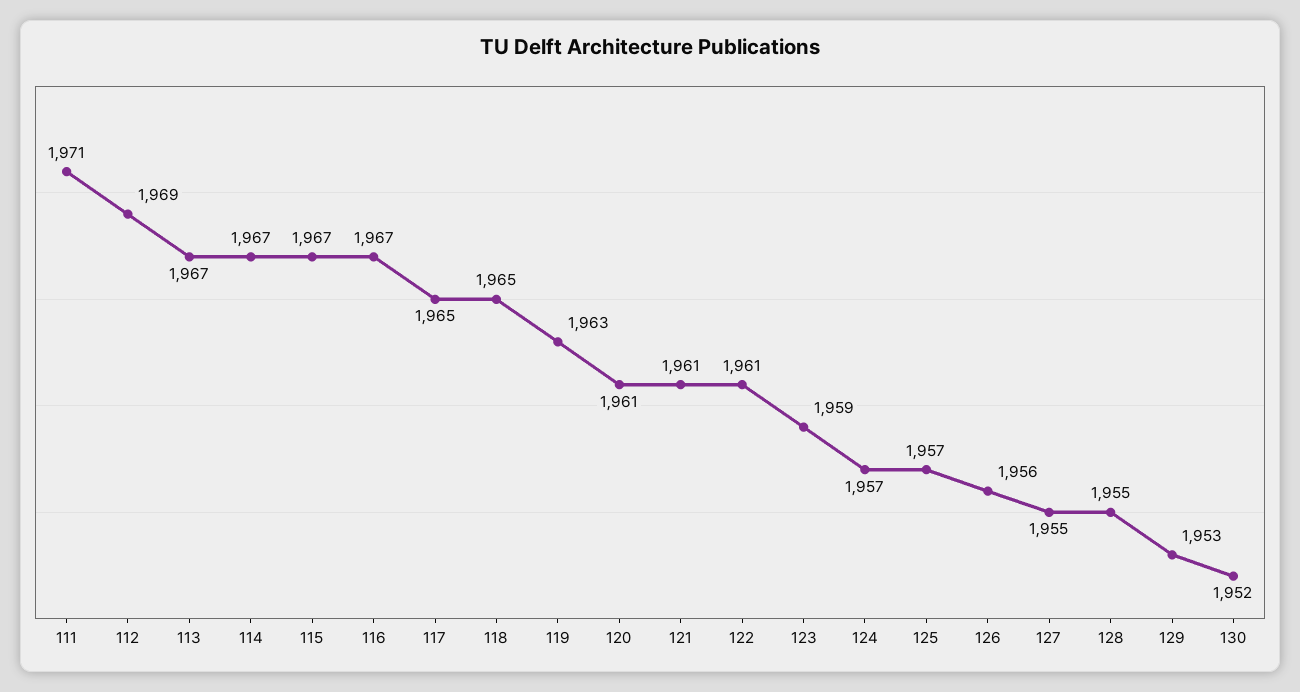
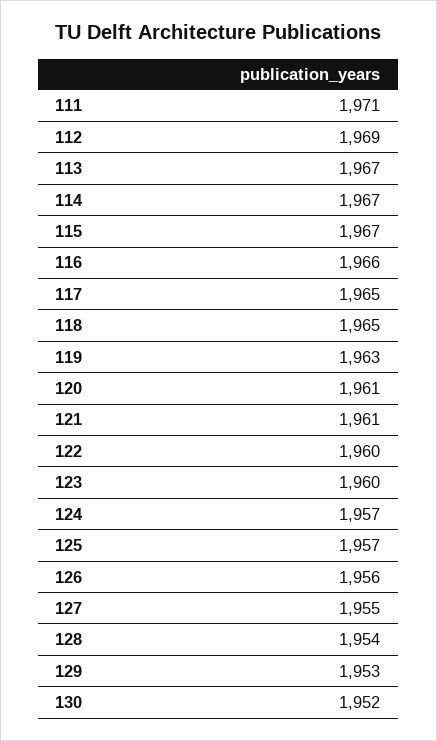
  {
    "111": 1971,
    "112": 1969,
    "113": 1967,
    "114": 1967,
    "115": 1967,
-   "116": 1967,
+   "116": 1966,
    "117": 1965,
    "118": 1965,
    "119": 1963,
    "120": 1961,
    "121": 1961,
-   "122": 1961,
+   "122": 1960,
-   "123": 1959,
+   "123": 1960,
    "124": 1957,
    "125": 1957,
    "126": 1956,
    "127": 1955,
-   "128": 1955,
+   "128": 1954,
    "129": 1953,
    "130": 1952
  }

